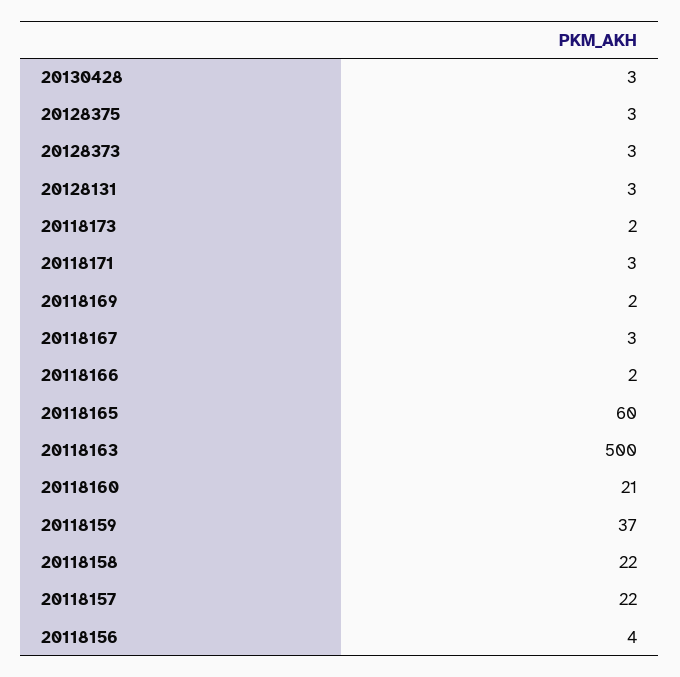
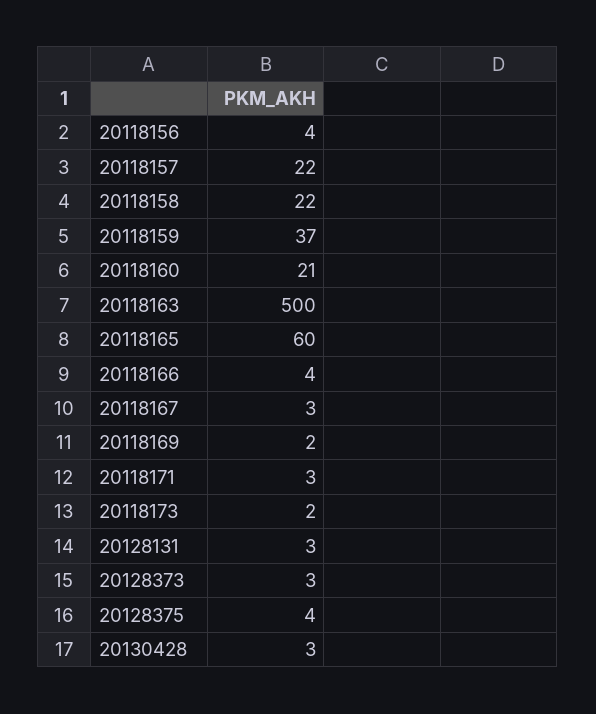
  {
    "20130428": 3,
-   "20128375": 3,
+   "20128375": 4,
    "20128373": 3,
    "20128131": 3,
    "20118173": 2,
    "20118171": 3,
    "20118169": 2,
    "20118167": 3,
-   "20118166": 2,
+   "20118166": 4,
    "20118165": 60,
    "20118163": 500,
    "20118160": 21,
    "20118159": 37,
    "20118158": 22,
    "20118157": 22,
    "20118156": 4
  }

